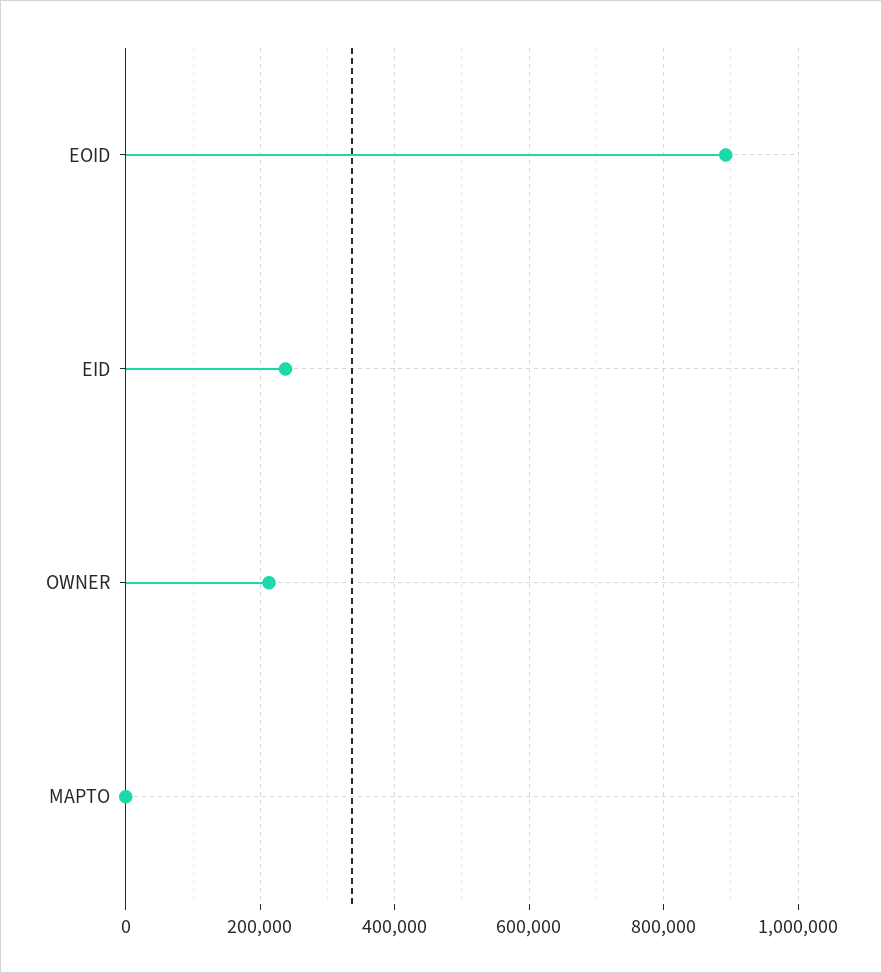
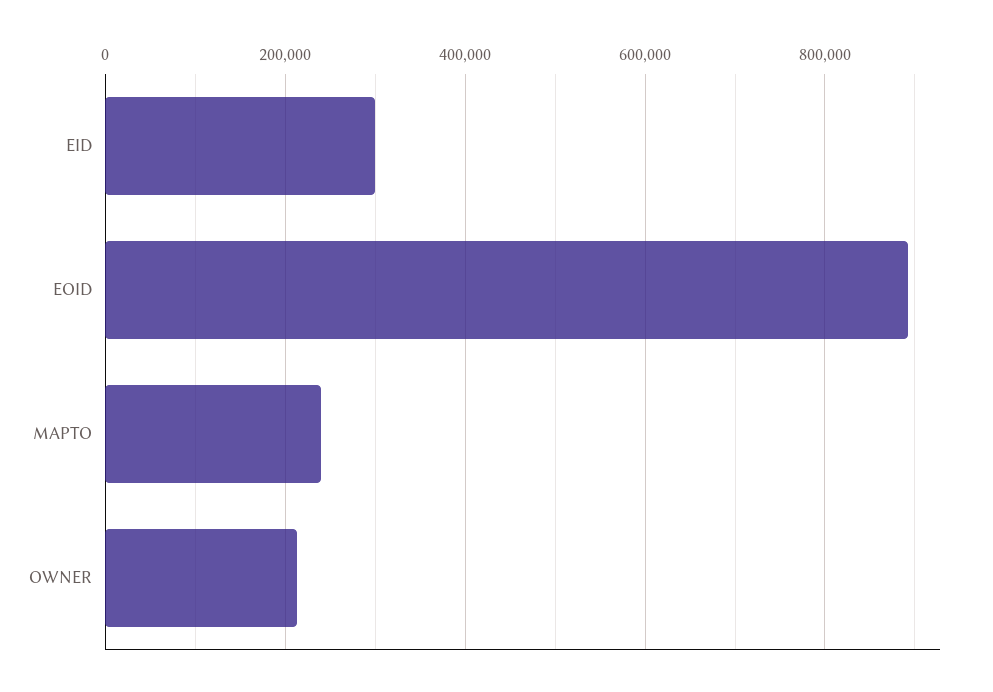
  {
    "EOID": 900000,
-   "EID": 240000,
+   "EID": 300000,
    "OWNER": 220000,
-   "MAPTO": 0
+   "MAPTO": 240000
  }

